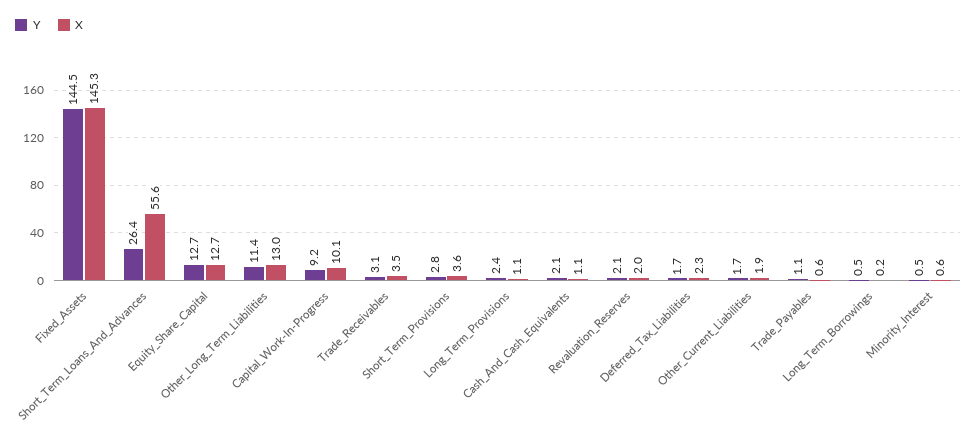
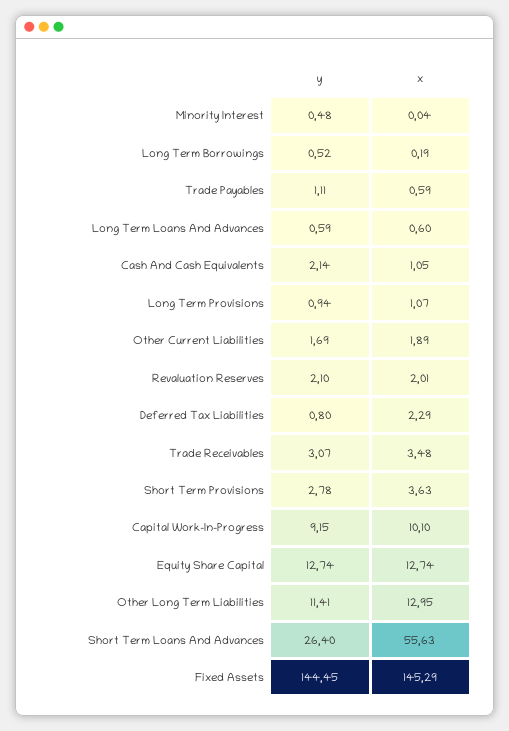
  {
    "Y": {
      "Fixed_Assets": 144.45,
      "Short_Term_Loans_And_Advances": 26.4,
      "Equity_Share_Capital": 12.74,
      "Other_Long_Term_Liabilities": 11.41,
      "Capital_Work-In-Progress": 9.15,
      "Trade_Receivables": 3.07,
      "Short_Term_Provisions": 2.78,
-     "Long_Term_Provisions": 2.4,
+     "Long_Term_Provisions": 0.94,
      "Cash_And_Cash_Equivalents": 2.14,
      "Revaluation_Reserves": 2.1,
-     "Deferred_Tax_Liabilities": 1.7,
+     "Deferred_Tax_Liabilities": 0.8,
      "Other_Current_Liabilities": 1.69,
      "Trade_Payables": 1.11,
      "Long_Term_Borrowings": 0.52,
-     "Minority_Interest": 0.48
+     "Minority_Interest": 0.48,
+     "Long Term Loans And Advances": 0.59
    },
    "X": {
      "Fixed_Assets": 145.29,
      "Short_Term_Loans_And_Advances": 55.63,
      "Equity_Share_Capital": 12.74,
      "Other_Long_Term_Liabilities": 12.95,
      "Capital_Work-In-Progress": 10.1,
      "Trade_Receivables": 3.48,
      "Short_Term_Provisions": 3.63,
      "Long_Term_Provisions": 1.07,
      "Cash_And_Cash_Equivalents": 1.05,
      "Revaluation_Reserves": 2.01,
      "Deferred_Tax_Liabilities": 2.29,
      "Other_Current_Liabilities": 1.89,
      "Trade_Payables": 0.59,
      "Long_Term_Borrowings": 0.19,
-     "Minority_Interest": 0.6
+     "Minority_Interest": 0.04,
+     "Long Term Loans And Advances": 0.6
    }
  }

